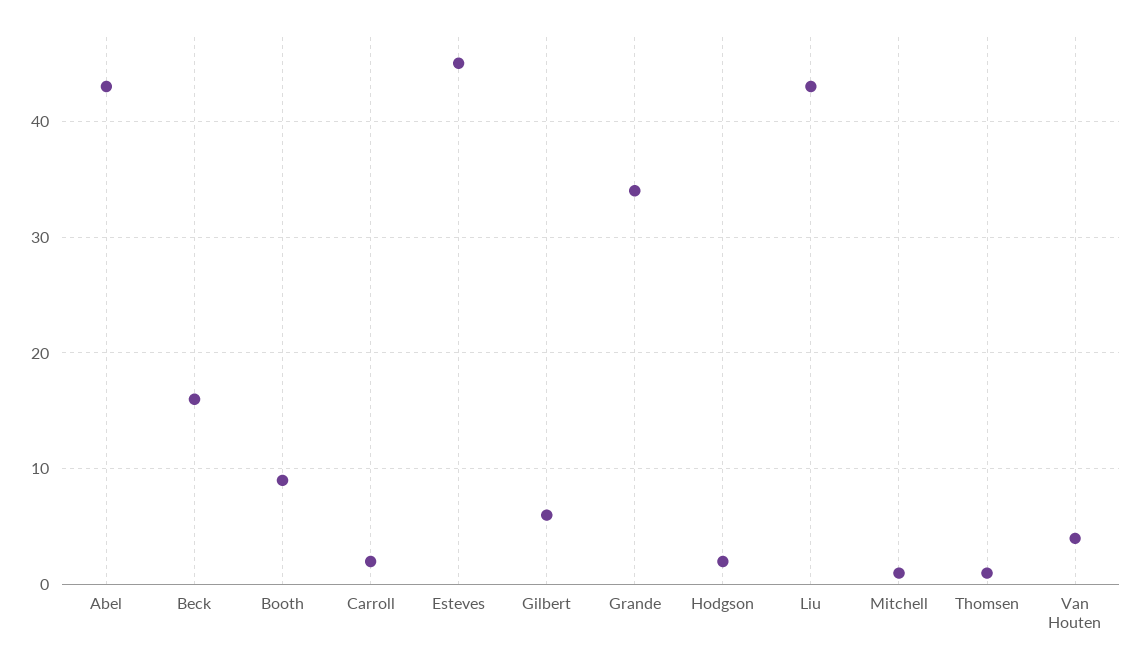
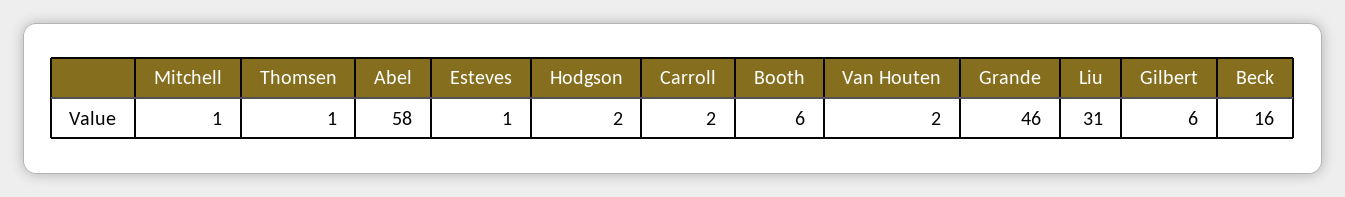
  {
-   "Abel": 43,
+   "Abel": 58,
    "Beck": 16,
-   "Booth": 9,
+   "Booth": 6,
    "Carroll": 2,
-   "Esteves": 45,
+   "Esteves": 1,
    "Gilbert": 6,
-   "Grande": 34,
+   "Grande": 46,
    "Hodgson": 2,
-   "Liu": 43,
+   "Liu": 31,
    "Mitchell": 1,
    "Thomsen": 1,
-   "Van Houten": 4
+   "Van Houten": 2
  }

